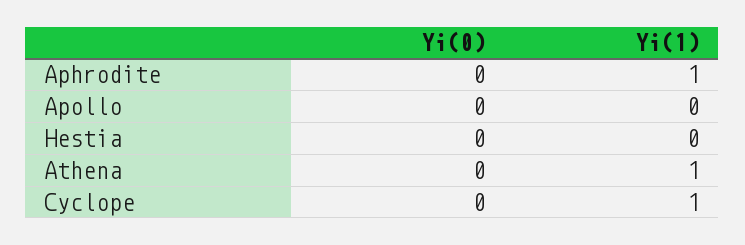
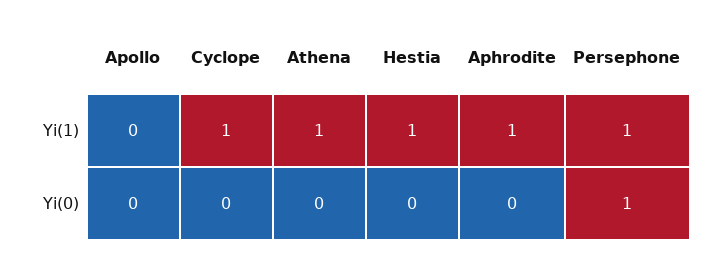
  {
    "Yi(0)": {
      "Aphrodite": 0,
      "Apollo": 0,
      "Hestia": 0,
      "Athena": 0,
-     "Cyclope": 0
+     "Cyclope": 0,
+     "Persephone": 1
    },
    "Yi(1)": {
      "Aphrodite": 1,
      "Apollo": 0,
-     "Hestia": 0,
+     "Hestia": 1,
      "Athena": 1,
-     "Cyclope": 1
+     "Cyclope": 1,
+     "Persephone": 1
    }
  }

